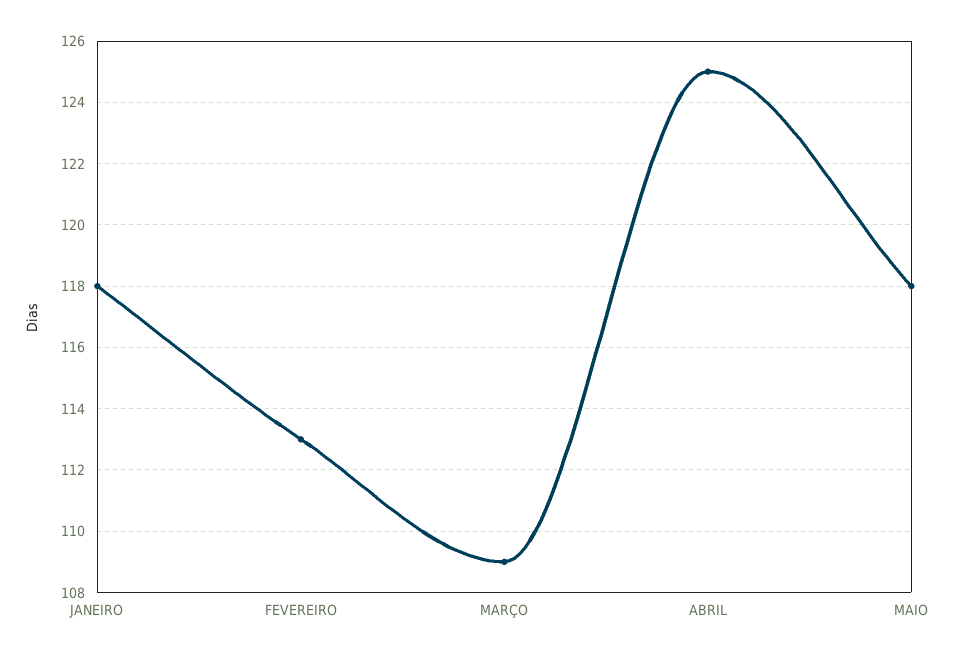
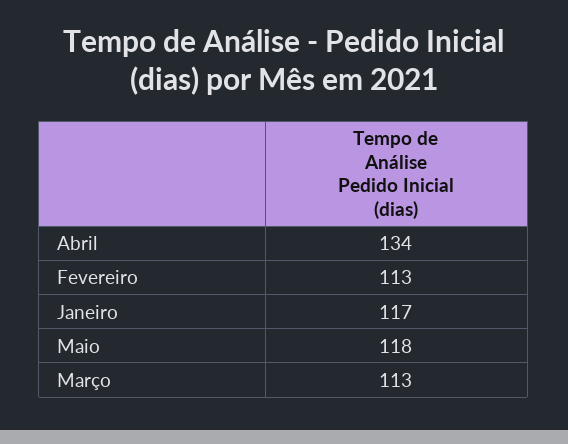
  {
-   "JANEIRO": 118,
+   "JANEIRO": 117,
    "FEVEREIRO": 113,
-   "MARÇO": 109,
+   "MARÇO": 113,
-   "ABRIL": 125,
+   "ABRIL": 134,
    "MAIO": 118
  }

